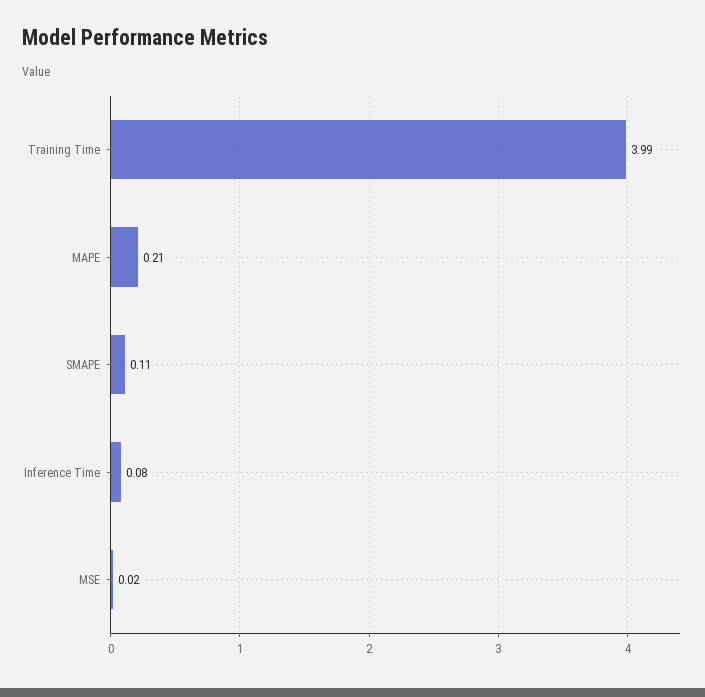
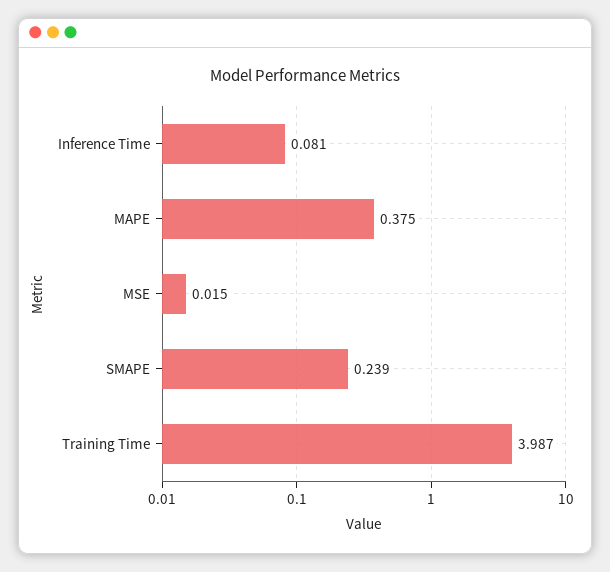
  {
    "Training Time": 3.987,
-   "MAPE": 0.21,
+   "MAPE": 0.375,
-   "SMAPE": 0.11,
+   "SMAPE": 0.239,
    "Inference Time": 0.081,
    "MSE": 0.015
  }

